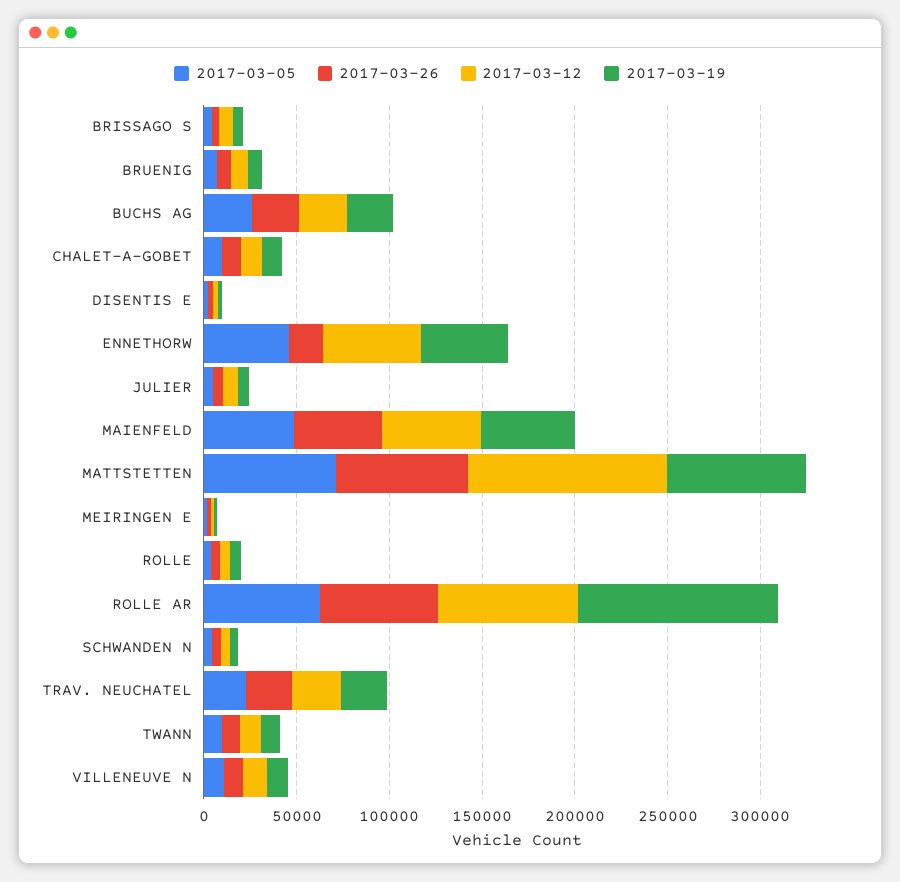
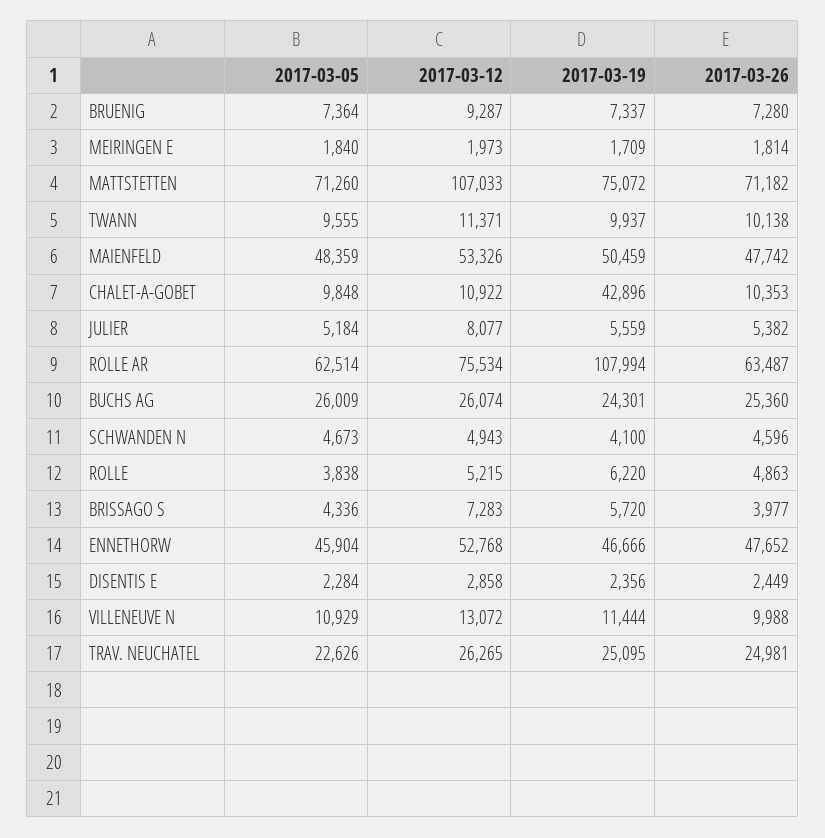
  {
    "2017-03-05": {
      "BRISSAGO S": 4336,
      "BRUENIG": 7364,
      "BUCHS AG": 26009,
      "CHALET-A-GOBET": 9848,
      "DISENTIS E": 2284,
      "ENNETHORW": 45904,
      "JULIER": 5184,
      "MAIENFELD": 48359,
      "MATTSTETTEN": 71260,
      "MEIRINGEN E": 1840,
      "ROLLE": 3838,
      "ROLLE AR": 62514,
      "SCHWANDEN N": 4673,
      "TRAV. NEUCHATEL": 22626,
      "TWANN": 9555,
      "VILLENEUVE N": 10929
    },
    "2017-03-26": {
      "BRISSAGO S": 3977,
      "BRUENIG": 7280,
      "BUCHS AG": 25360,
      "CHALET-A-GOBET": 10353,
      "DISENTIS E": 2449,
-     "ENNETHORW": 20000,
+     "ENNETHORW": 47652,
      "JULIER": 5382,
      "MAIENFELD": 47742,
      "MATTSTETTEN": 71182,
      "MEIRINGEN E": 1814,
      "ROLLE": 4863,
      "ROLLE AR": 63487,
      "SCHWANDEN N": 4596,
      "TRAV. NEUCHATEL": 24981,
      "TWANN": 10138,
      "VILLENEUVE N": 9988
    },
    "2017-03-12": {
      "BRISSAGO S": 7283,
      "BRUENIG": 9287,
      "BUCHS AG": 26074,
      "CHALET-A-GOBET": 10922,
      "DISENTIS E": 2858,
      "ENNETHORW": 52768,
      "JULIER": 8077,
      "MAIENFELD": 53326,
      "MATTSTETTEN": 107033,
      "MEIRINGEN E": 1973,
      "ROLLE": 5215,
      "ROLLE AR": 75534,
      "SCHWANDEN N": 4943,
      "TRAV. NEUCHATEL": 26265,
      "TWANN": 11371,
      "VILLENEUVE N": 13072
    },
    "2017-03-19": {
      "BRISSAGO S": 5720,
      "BRUENIG": 7337,
      "BUCHS AG": 24301,
-     "CHALET-A-GOBET": 10000,
+     "CHALET-A-GOBET": 42896,
      "DISENTIS E": 2356,
      "ENNETHORW": 46666,
      "JULIER": 5559,
      "MAIENFELD": 50459,
      "MATTSTETTEN": 75072,
      "MEIRINGEN E": 1709,
      "ROLLE": 6220,
      "ROLLE AR": 107994,
      "SCHWANDEN N": 4100,
      "TRAV. NEUCHATEL": 25095,
      "TWANN": 9937,
      "VILLENEUVE N": 11444
    }
  }

